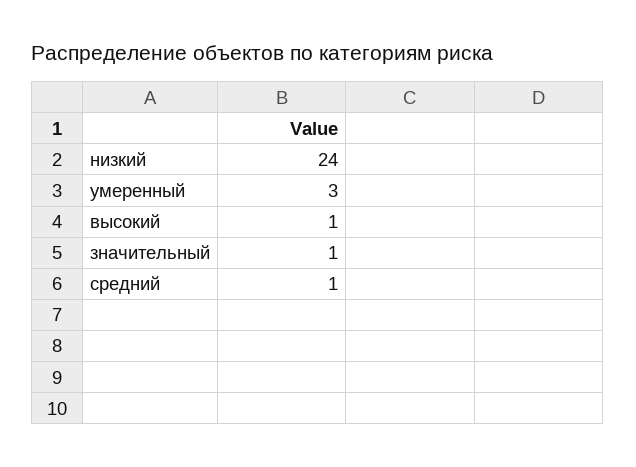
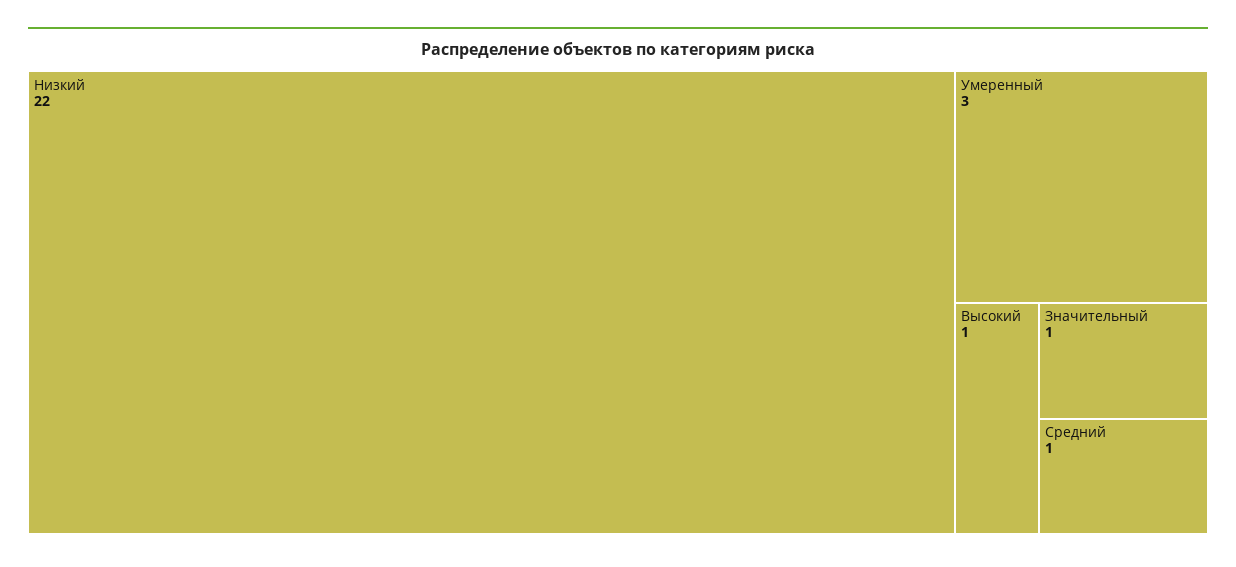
  {
-   "низкий": 24,
+   "низкий": 22,
    "умеренный": 3,
    "высокий": 1,
    "значительный": 1,
    "средний": 1
  }

